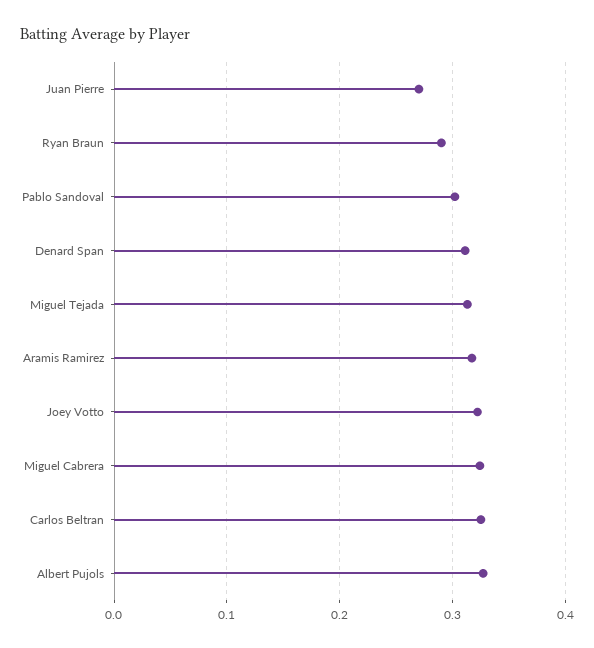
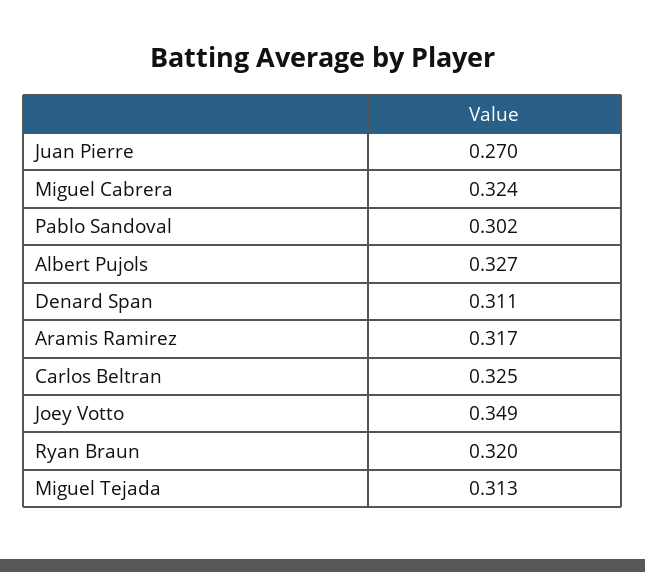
  {
    "Juan Pierre": 0.27,
-   "Ryan Braun": 0.29,
+   "Ryan Braun": 0.32,
    "Pablo Sandoval": 0.302,
    "Denard Span": 0.311,
    "Miguel Tejada": 0.313,
    "Aramis Ramirez": 0.317,
-   "Joey Votto": 0.32,
+   "Joey Votto": 0.349,
    "Miguel Cabrera": 0.324,
    "Carlos Beltran": 0.325,
    "Albert Pujols": 0.327
  }

